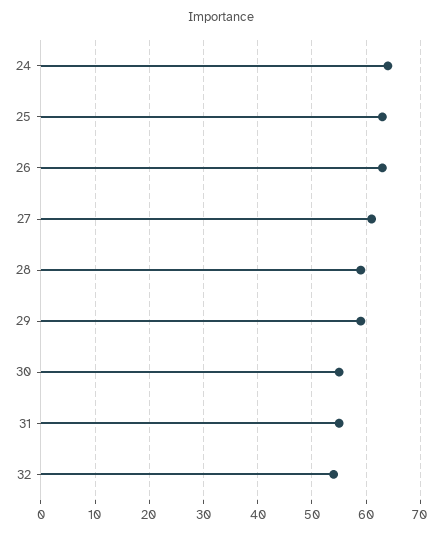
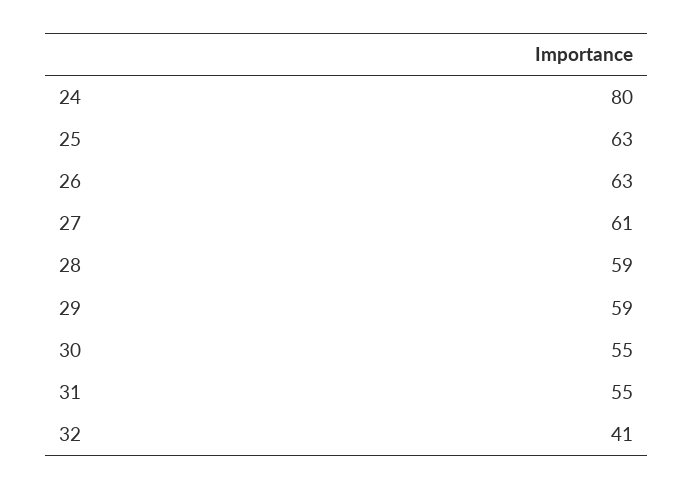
  {
-   "24": 65,
+   "24": 80,
    "25": 63,
    "26": 63,
    "27": 61,
    "28": 59,
    "29": 59,
    "30": 55,
    "31": 55,
-   "32": 55
+   "32": 41
  }

